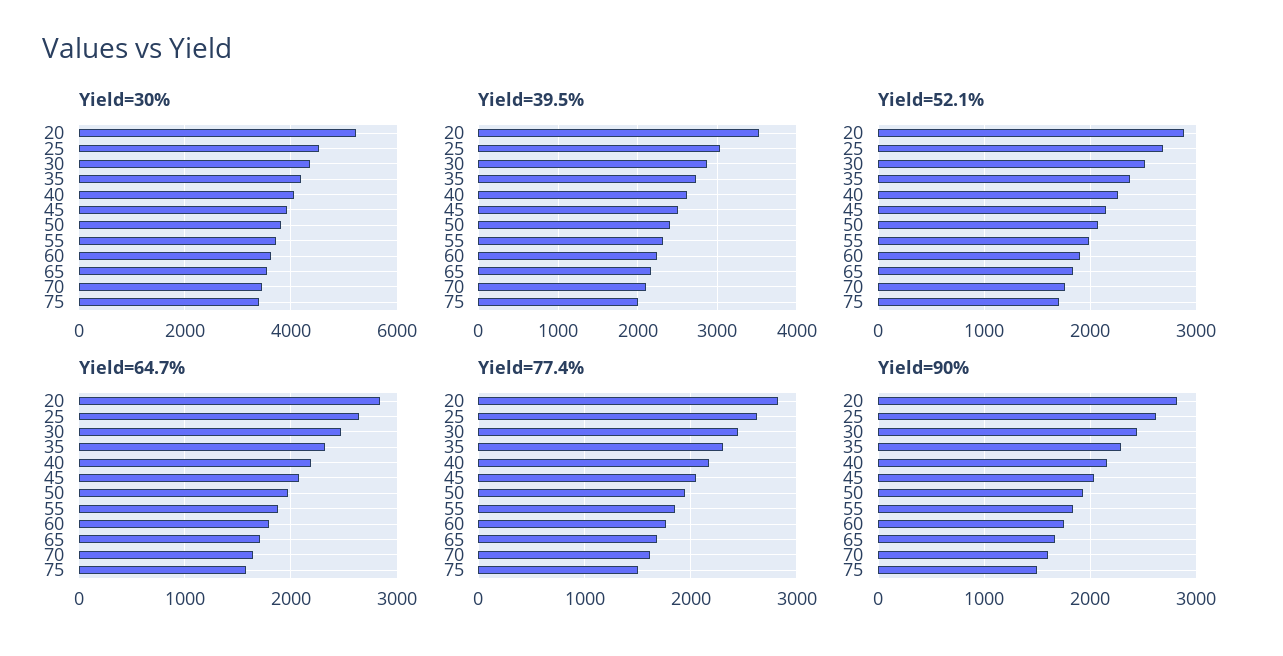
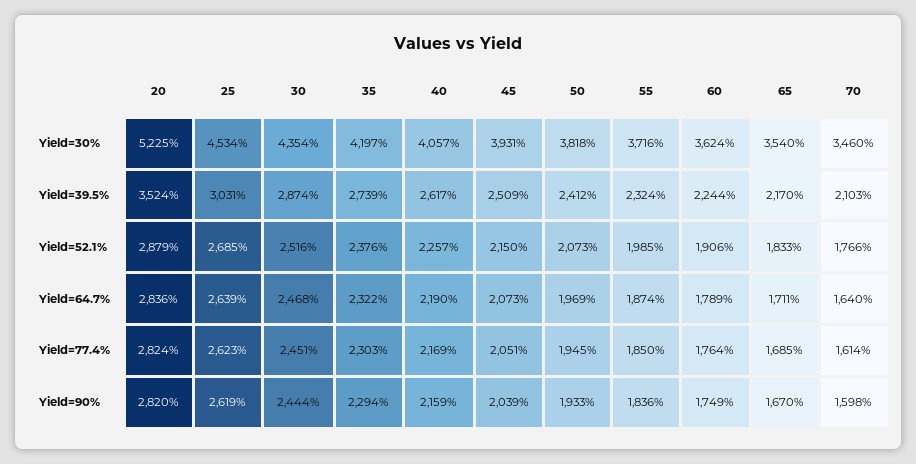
  {
    "Yield=30%": {
      "20": 5225,
      "25": 4534,
      "30": 4354,
      "35": 4197,
      "40": 4057,
      "45": 3931,
      "50": 3818,
      "55": 3716,
      "60": 3624,
      "65": 3540,
-     "70": 3460,
+     "70": 3460
-     "75": 3400
    },
    "Yield=39.5%": {
      "20": 3524,
      "25": 3031,
      "30": 2874,
      "35": 2739,
      "40": 2617,
      "45": 2509,
      "50": 2412,
      "55": 2324,
      "60": 2244,
      "65": 2170,
-     "70": 2103,
+     "70": 2103
-     "75": 2000
    },
    "Yield=52.1%": {
      "20": 2879,
      "25": 2685,
      "30": 2516,
      "35": 2376,
      "40": 2257,
      "45": 2150,
      "50": 2073,
      "55": 1985,
      "60": 1906,
      "65": 1833,
-     "70": 1766,
+     "70": 1766
-     "75": 1700
    },
    "Yield=64.7%": {
      "20": 2836,
      "25": 2639,
      "30": 2468,
      "35": 2322,
      "40": 2190,
      "45": 2073,
      "50": 1969,
      "55": 1874,
      "60": 1789,
      "65": 1711,
-     "70": 1640,
+     "70": 1640
-     "75": 1600
    },
    "Yield=77.4%": {
      "20": 2824,
      "25": 2623,
      "30": 2451,
      "35": 2303,
      "40": 2169,
      "45": 2051,
      "50": 1945,
      "55": 1850,
      "60": 1764,
      "65": 1685,
-     "70": 1614,
+     "70": 1614
-     "75": 1500
    },
    "Yield=90%": {
      "20": 2820,
      "25": 2619,
      "30": 2444,
      "35": 2294,
      "40": 2159,
      "45": 2039,
      "50": 1933,
      "55": 1836,
      "60": 1749,
      "65": 1670,
-     "70": 1598,
+     "70": 1598
-     "75": 1500
    }
  }

